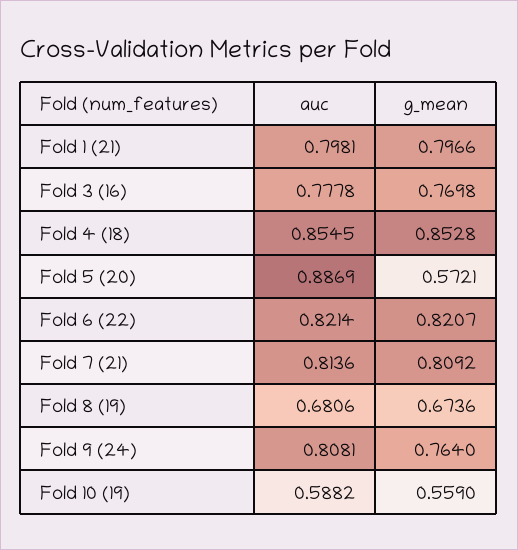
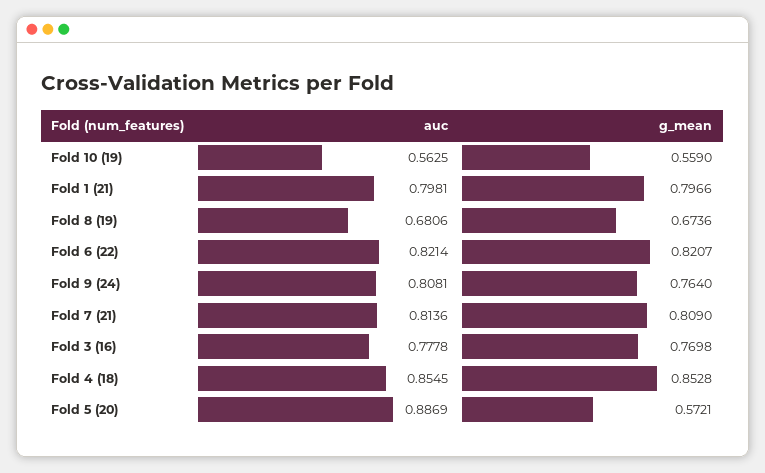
  {
    "auc": {
      "Fold 1 (21)": 0.7981,
      "Fold 3 (16)": 0.7778,
      "Fold 4 (18)": 0.8545,
      "Fold 5 (20)": 0.8869,
      "Fold 6 (22)": 0.8214,
      "Fold 7 (21)": 0.8136,
      "Fold 8 (19)": 0.6806,
      "Fold 9 (24)": 0.8081,
-     "Fold 10 (19)": 0.5882
+     "Fold 10 (19)": 0.5625
    },
    "g_mean": {
      "Fold 1 (21)": 0.7966,
      "Fold 3 (16)": 0.7698,
      "Fold 4 (18)": 0.8528,
      "Fold 5 (20)": 0.5721,
      "Fold 6 (22)": 0.8207,
-     "Fold 7 (21)": 0.8092,
+     "Fold 7 (21)": 0.809,
      "Fold 8 (19)": 0.6736,
      "Fold 9 (24)": 0.764,
      "Fold 10 (19)": 0.559
    }
  }

